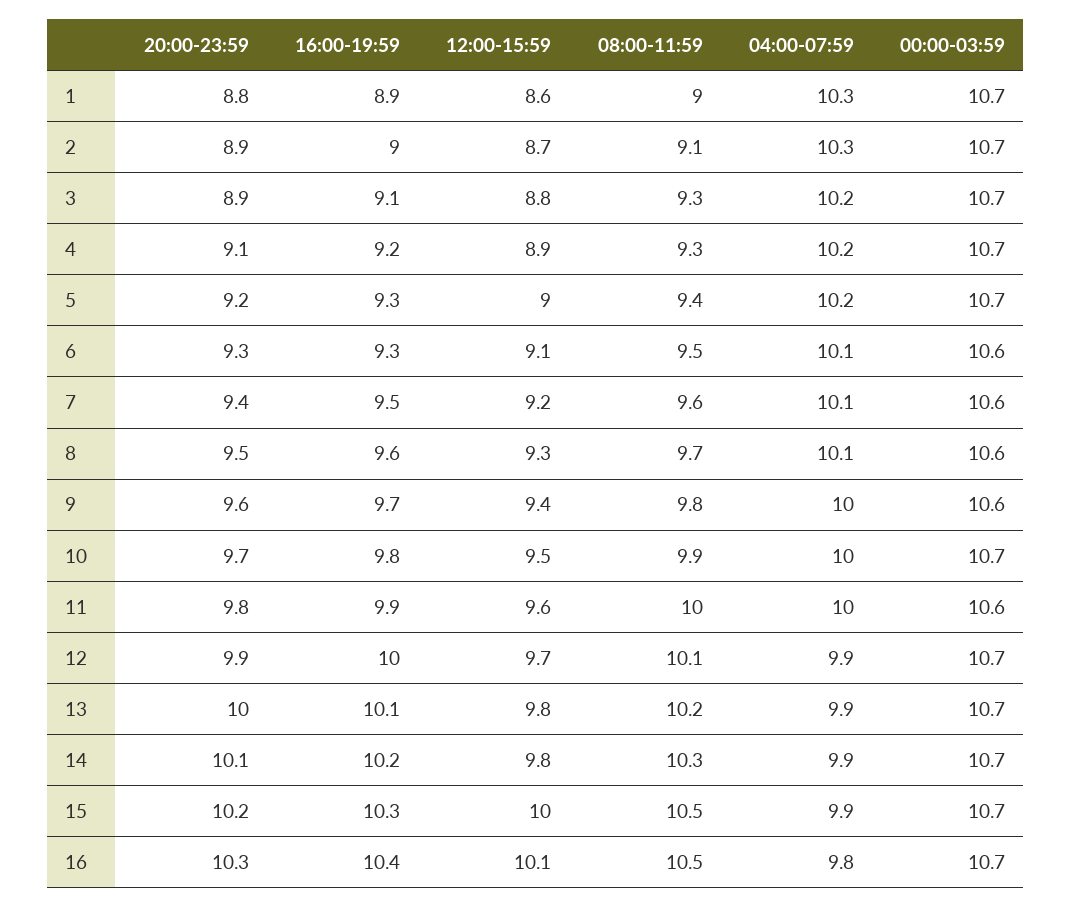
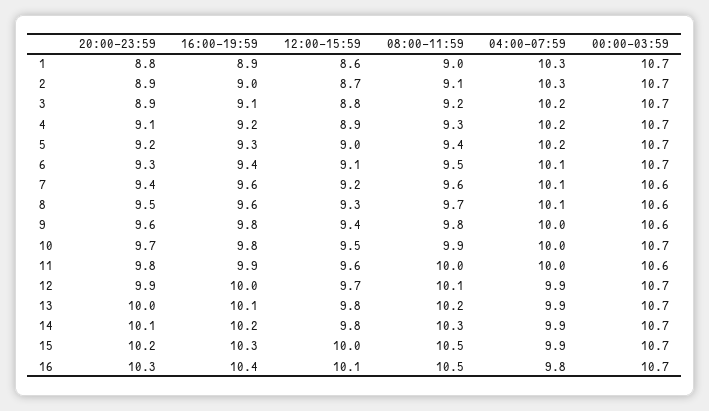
  {
    "20:00-23:59": {
      "1": 8.8,
      "2": 8.9,
      "3": 8.9,
      "4": 9.1,
      "5": 9.2,
      "6": 9.3,
      "7": 9.4,
      "8": 9.5,
      "9": 9.6,
      "10": 9.7,
      "11": 9.8,
      "12": 9.9,
      "13": 10,
      "14": 10.1,
      "15": 10.2,
      "16": 10.3
    },
    "16:00-19:59": {
      "1": 8.9,
      "2": 9,
      "3": 9.1,
      "4": 9.2,
      "5": 9.3,
-     "6": 9.3,
+     "6": 9.4,
-     "7": 9.5,
+     "7": 9.6,
      "8": 9.6,
-     "9": 9.7,
+     "9": 9.8,
      "10": 9.8,
      "11": 9.9,
      "12": 10,
      "13": 10.1,
      "14": 10.2,
      "15": 10.3,
      "16": 10.4
    },
    "12:00-15:59": {
      "1": 8.6,
      "2": 8.7,
      "3": 8.8,
      "4": 8.9,
      "5": 9,
      "6": 9.1,
      "7": 9.2,
      "8": 9.3,
      "9": 9.4,
      "10": 9.5,
      "11": 9.6,
      "12": 9.7,
      "13": 9.8,
      "14": 9.8,
      "15": 10,
      "16": 10.1
    },
    "08:00-11:59": {
      "1": 9,
      "2": 9.1,
-     "3": 9.3,
+     "3": 9.2,
      "4": 9.3,
      "5": 9.4,
      "6": 9.5,
      "7": 9.6,
      "8": 9.7,
      "9": 9.8,
      "10": 9.9,
      "11": 10,
      "12": 10.1,
      "13": 10.2,
      "14": 10.3,
      "15": 10.5,
      "16": 10.5
    },
    "04:00-07:59": {
      "1": 10.3,
      "2": 10.3,
      "3": 10.2,
      "4": 10.2,
      "5": 10.2,
      "6": 10.1,
      "7": 10.1,
      "8": 10.1,
      "9": 10,
      "10": 10,
      "11": 10,
      "12": 9.9,
      "13": 9.9,
      "14": 9.9,
      "15": 9.9,
      "16": 9.8
    },
    "00:00-03:59": {
      "1": 10.7,
      "2": 10.7,
      "3": 10.7,
      "4": 10.7,
      "5": 10.7,
-     "6": 10.6,
+     "6": 10.7,
      "7": 10.6,
      "8": 10.6,
      "9": 10.6,
      "10": 10.7,
      "11": 10.6,
      "12": 10.7,
      "13": 10.7,
      "14": 10.7,
      "15": 10.7,
      "16": 10.7
    }
  }

